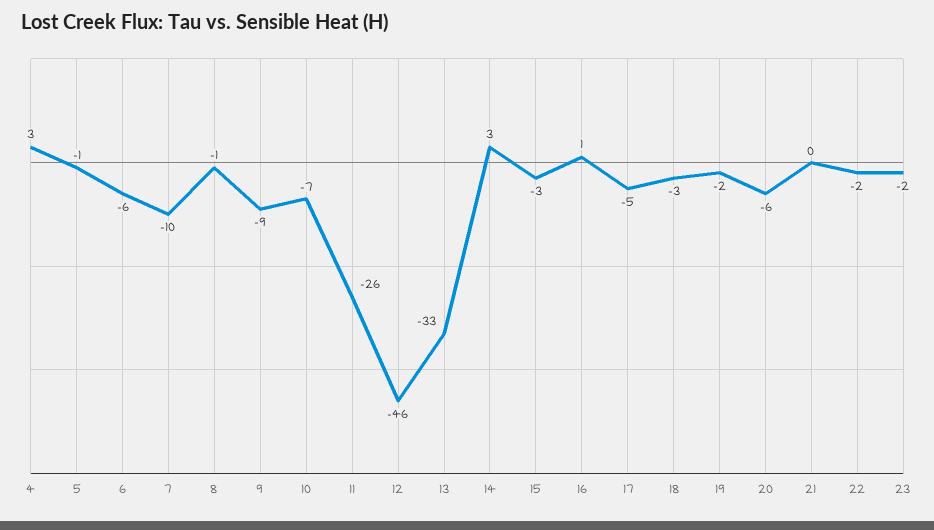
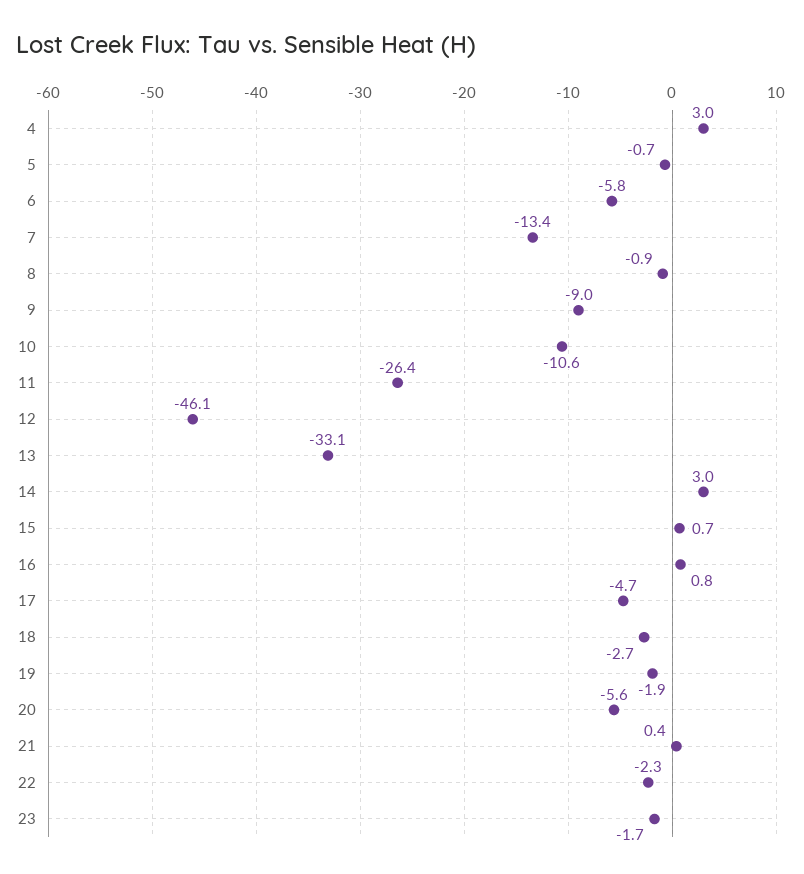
  {
    "4": 3,
    "5": -0.7,
    "6": -5.8,
-   "7": -10,
+   "7": -13.4,
    "8": -0.9,
    "9": -9,
-   "10": -7,
+   "10": -10.6,
    "11": -26.4,
    "12": -46.1,
    "13": -33.1,
    "14": 3,
-   "15": -3,
+   "15": 0.7,
    "16": 0.8,
    "17": -4.7,
    "18": -2.7,
    "19": -1.9,
    "20": -5.6,
    "21": 0.4,
    "22": -2.3,
    "23": -1.7
  }

